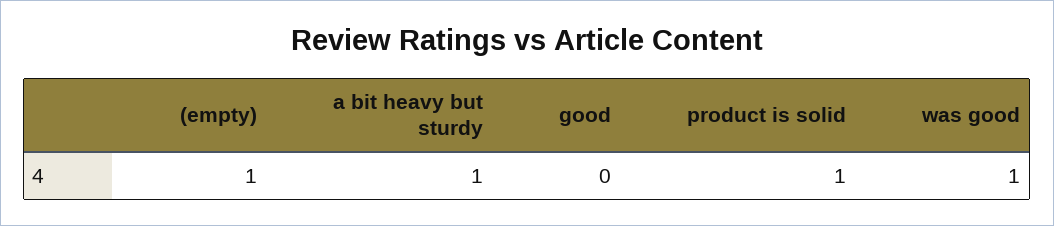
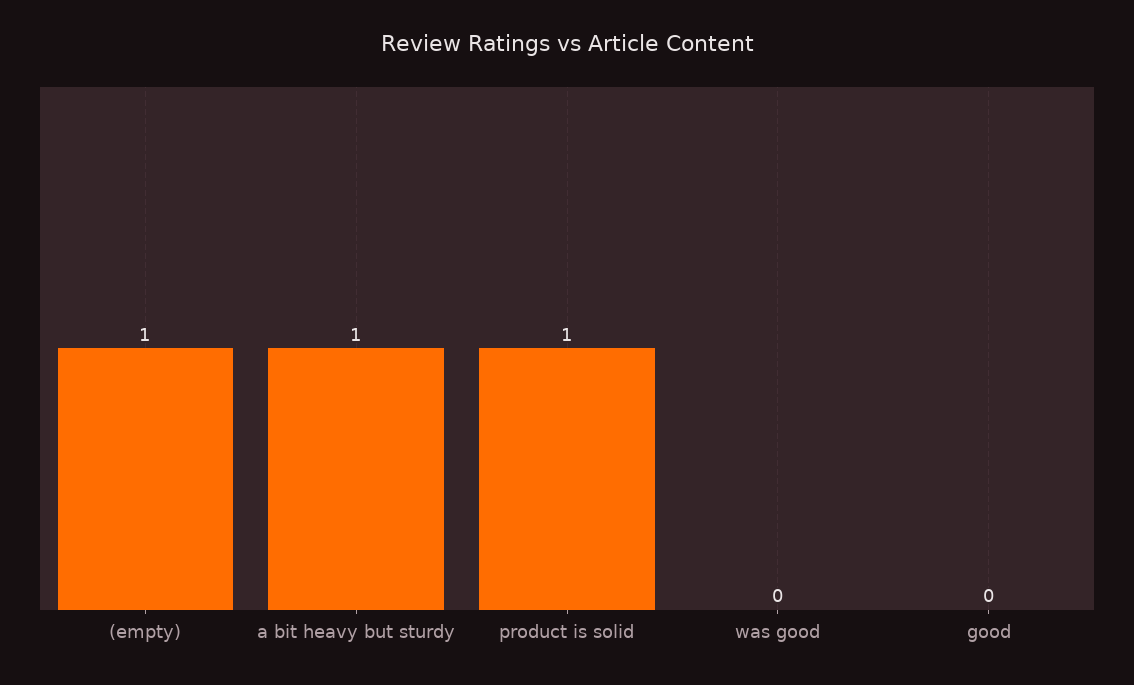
  {
    "(empty)": 1,
    "a bit heavy but sturdy": 1,
    "good": 0,
    "product is solid": 1,
-   "was good": 1
+   "was good": 0
  }

